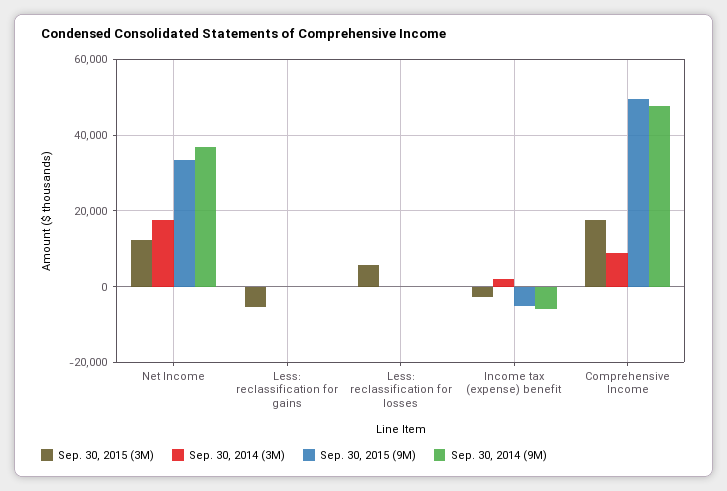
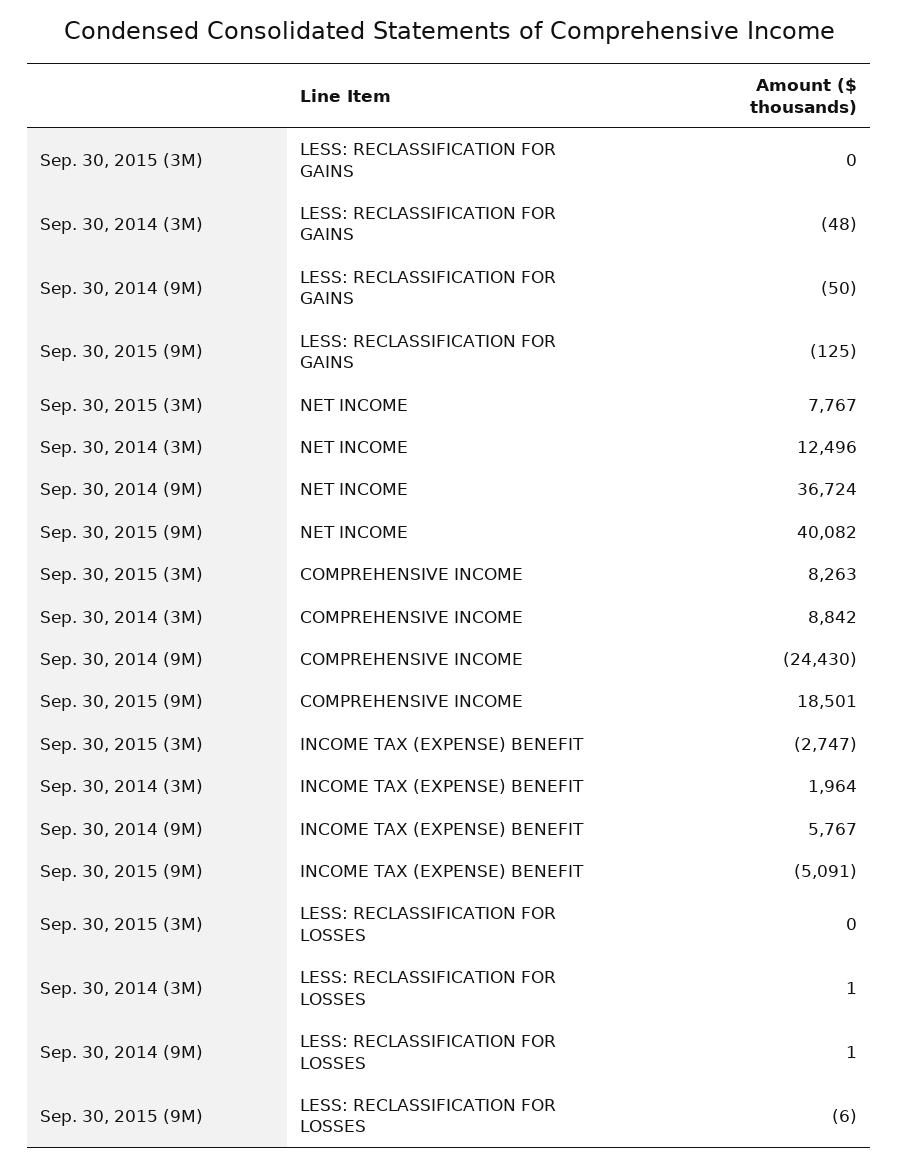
  {
    "Sep. 30, 2015 (3M)": {
-     "Net Income": 12000,
+     "Net Income": 7767,
-     "Less: reclassification for gains": -6000,
+     "Less: reclassification for gains": 0,
-     "Less: reclassification for losses": 6000,
+     "Less: reclassification for losses": 0,
      "Income tax (expense) benefit": -2747,
-     "Comprehensive Income": 18000
+     "Comprehensive Income": 8263
    },
    "Sep. 30, 2014 (3M)": {
-     "Net Income": 18000,
+     "Net Income": 12496,
      "Less: reclassification for gains": -48,
      "Less: reclassification for losses": 1,
      "Income tax (expense) benefit": 1964,
      "Comprehensive Income": 8842
    },
    "Sep. 30, 2015 (9M)": {
-     "Net Income": 34000,
+     "Net Income": 40082,
      "Less: reclassification for gains": -125,
      "Less: reclassification for losses": -6,
      "Income tax (expense) benefit": -5091,
-     "Comprehensive Income": 50000
+     "Comprehensive Income": 18501
    },
    "Sep. 30, 2014 (9M)": {
      "Net Income": 36724,
      "Less: reclassification for gains": -50,
      "Less: reclassification for losses": 1,
-     "Income tax (expense) benefit": -6000,
+     "Income tax (expense) benefit": 5767,
-     "Comprehensive Income": 48000
+     "Comprehensive Income": -24430
    }
  }

